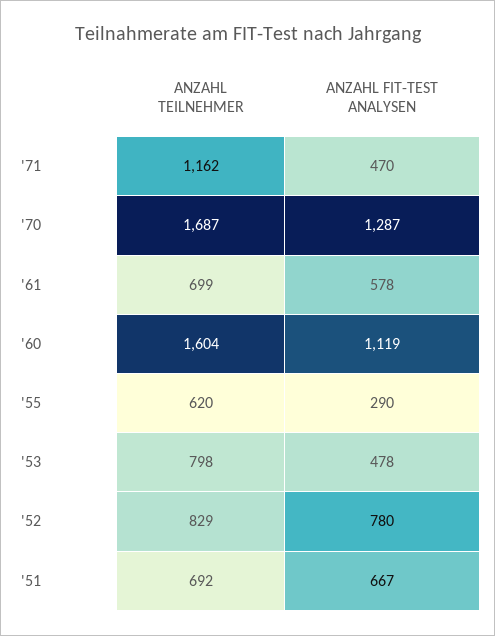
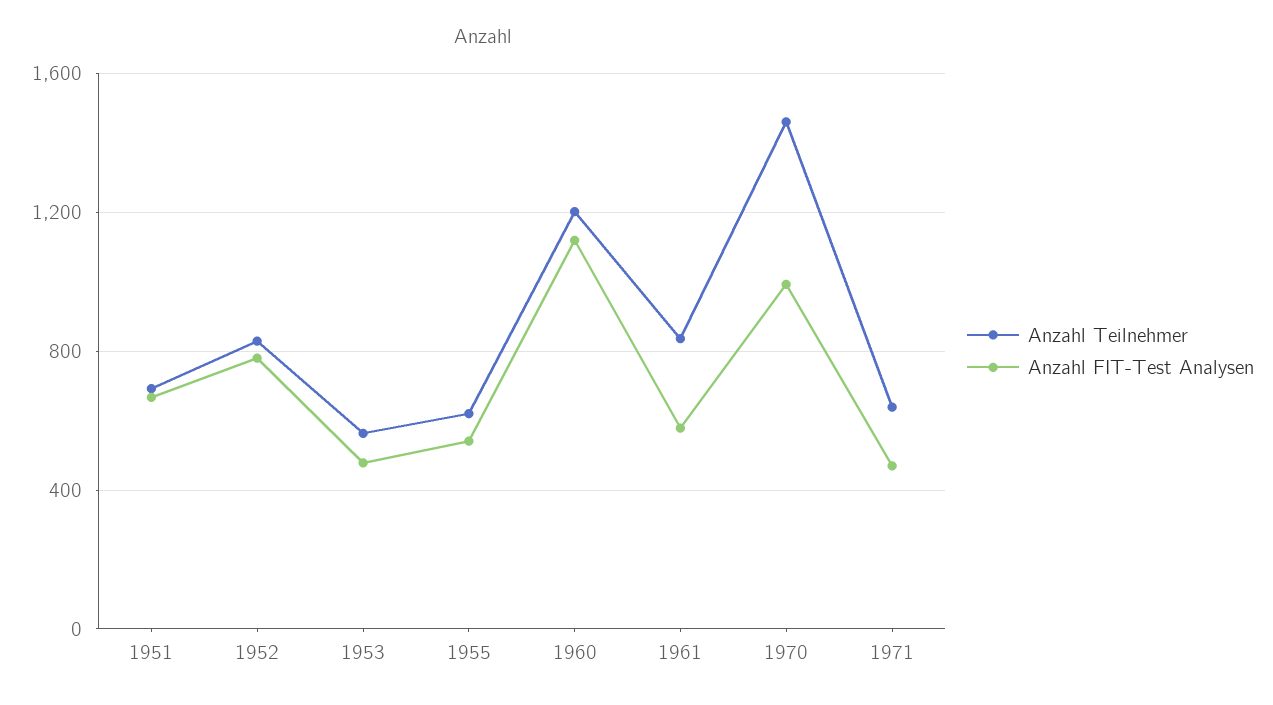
  {
    "ANZAHL TEILNEHMER": {
-     "'71": 1162,
+     "'71": 650,
-     "'70": 1687,
+     "'70": 1450,
-     "'61": 699,
+     "'61": 850,
-     "'60": 1604,
+     "'60": 1200,
      "'55": 620,
-     "'53": 798,
+     "'53": 550,
      "'52": 829,
      "'51": 692
    },
    "ANZAHL FIT-TEST ANALYSEN": {
      "'71": 470,
-     "'70": 1287,
+     "'70": 1000,
      "'61": 578,
      "'60": 1119,
-     "'55": 290,
+     "'55": 550,
      "'53": 478,
      "'52": 780,
      "'51": 667
    }
  }

